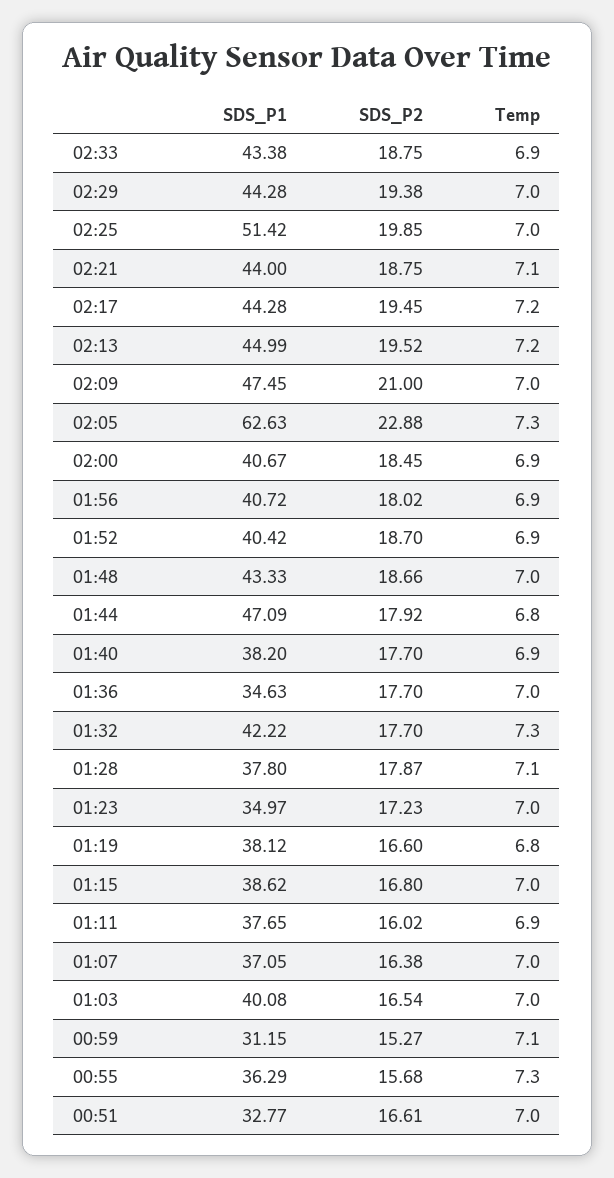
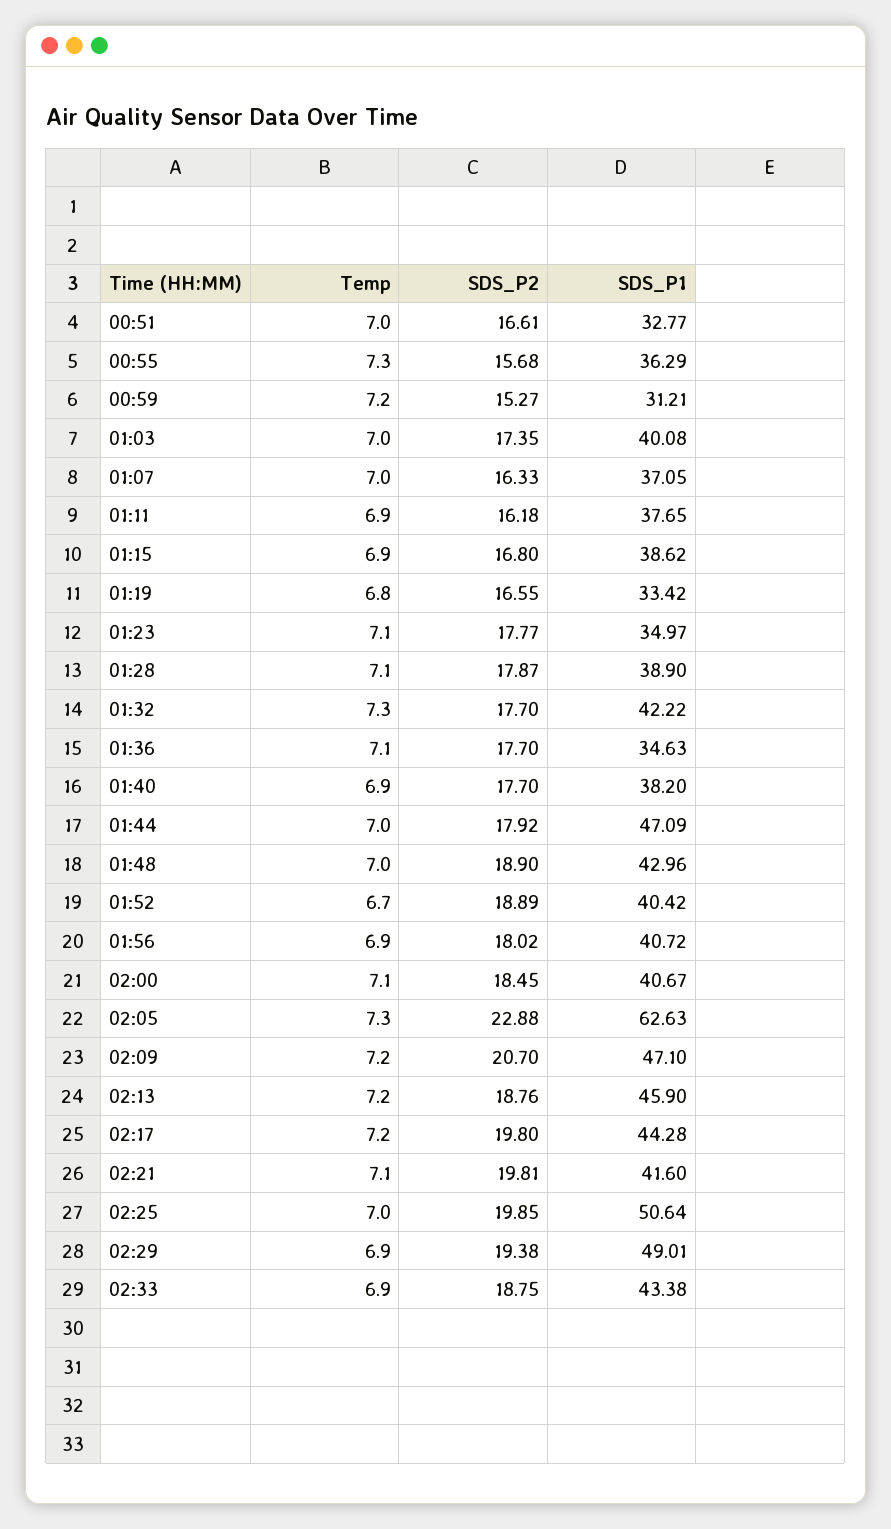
  {
    "SDS_P1": {
      "02:33": 43.38,
-     "02:29": 44.28,
+     "02:29": 49.01,
-     "02:25": 51.42,
+     "02:25": 50.64,
-     "02:21": 44,
+     "02:21": 41.6,
      "02:17": 44.28,
-     "02:13": 44.99,
+     "02:13": 45.9,
-     "02:09": 47.45,
+     "02:09": 47.1,
      "02:05": 62.63,
      "02:00": 40.67,
      "01:56": 40.72,
      "01:52": 40.42,
-     "01:48": 43.33,
+     "01:48": 42.96,
      "01:44": 47.09,
      "01:40": 38.2,
      "01:36": 34.63,
      "01:32": 42.22,
-     "01:28": 37.8,
+     "01:28": 38.9,
      "01:23": 34.97,
-     "01:19": 38.12,
+     "01:19": 33.42,
      "01:15": 38.62,
      "01:11": 37.65,
      "01:07": 37.05,
      "01:03": 40.08,
-     "00:59": 31.15,
+     "00:59": 31.21,
      "00:55": 36.29,
      "00:51": 32.77
    },
    "SDS_P2": {
      "02:33": 18.75,
      "02:29": 19.38,
      "02:25": 19.85,
-     "02:21": 18.75,
+     "02:21": 19.81,
-     "02:17": 19.45,
+     "02:17": 19.8,
-     "02:13": 19.52,
+     "02:13": 18.76,
-     "02:09": 21,
+     "02:09": 20.7,
      "02:05": 22.88,
      "02:00": 18.45,
      "01:56": 18.02,
-     "01:52": 18.7,
+     "01:52": 18.89,
-     "01:48": 18.66,
+     "01:48": 18.9,
      "01:44": 17.92,
      "01:40": 17.7,
      "01:36": 17.7,
      "01:32": 17.7,
      "01:28": 17.87,
-     "01:23": 17.23,
+     "01:23": 17.77,
-     "01:19": 16.6,
+     "01:19": 16.55,
      "01:15": 16.8,
-     "01:11": 16.02,
+     "01:11": 16.18,
-     "01:07": 16.38,
+     "01:07": 16.33,
-     "01:03": 16.54,
+     "01:03": 17.35,
      "00:59": 15.27,
      "00:55": 15.68,
      "00:51": 16.61
    },
    "Temp": {
      "02:33": 6.9,
-     "02:29": 7,
+     "02:29": 6.9,
      "02:25": 7,
      "02:21": 7.1,
      "02:17": 7.2,
      "02:13": 7.2,
-     "02:09": 7,
+     "02:09": 7.2,
      "02:05": 7.3,
-     "02:00": 6.9,
+     "02:00": 7.1,
      "01:56": 6.9,
-     "01:52": 6.9,
+     "01:52": 6.7,
      "01:48": 7,
-     "01:44": 6.8,
+     "01:44": 7,
      "01:40": 6.9,
-     "01:36": 7,
+     "01:36": 7.1,
      "01:32": 7.3,
      "01:28": 7.1,
-     "01:23": 7,
+     "01:23": 7.1,
      "01:19": 6.8,
-     "01:15": 7,
+     "01:15": 6.9,
      "01:11": 6.9,
      "01:07": 7,
      "01:03": 7,
-     "00:59": 7.1,
+     "00:59": 7.2,
      "00:55": 7.3,
      "00:51": 7
    }
  }

